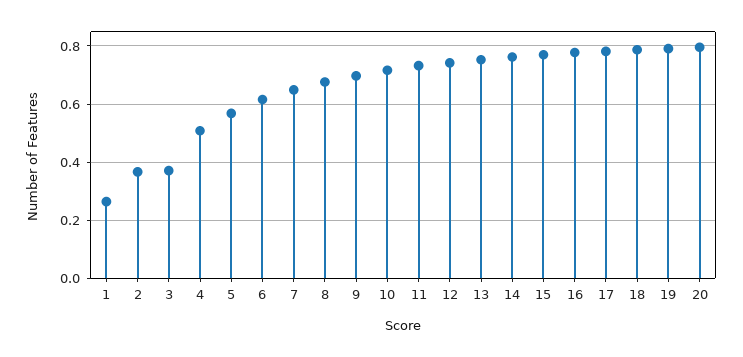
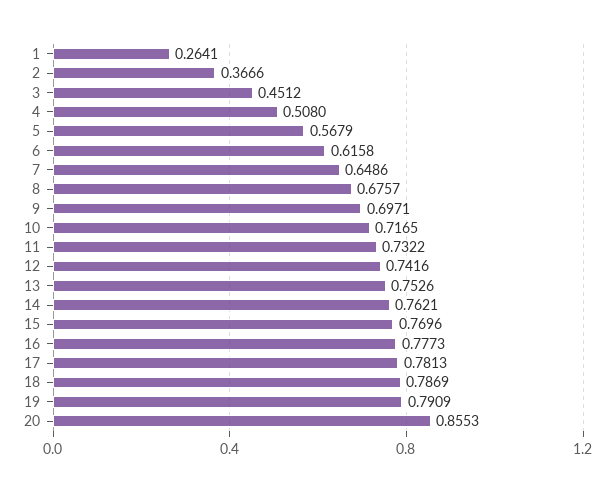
  {
    "1": 0.2641,
    "2": 0.3666,
-   "3": 0.375,
+   "3": 0.4512,
    "4": 0.508,
    "5": 0.5679,
    "6": 0.6158,
    "7": 0.6486,
    "8": 0.6757,
    "9": 0.6971,
    "10": 0.7165,
    "11": 0.7322,
    "12": 0.7416,
    "13": 0.7526,
    "14": 0.7621,
    "15": 0.7696,
    "16": 0.7773,
    "17": 0.7813,
    "18": 0.7869,
    "19": 0.7909,
-   "20": 0.8
+   "20": 0.8553
  }

